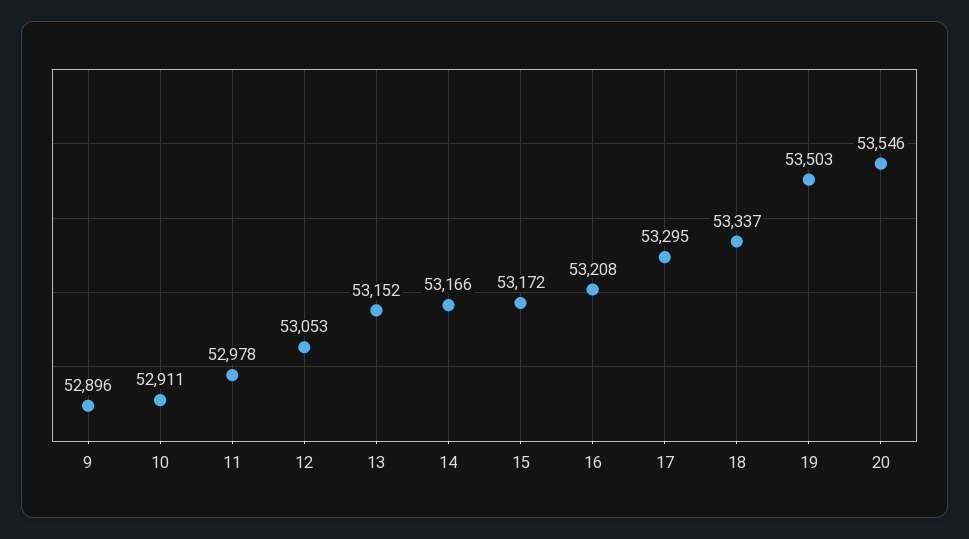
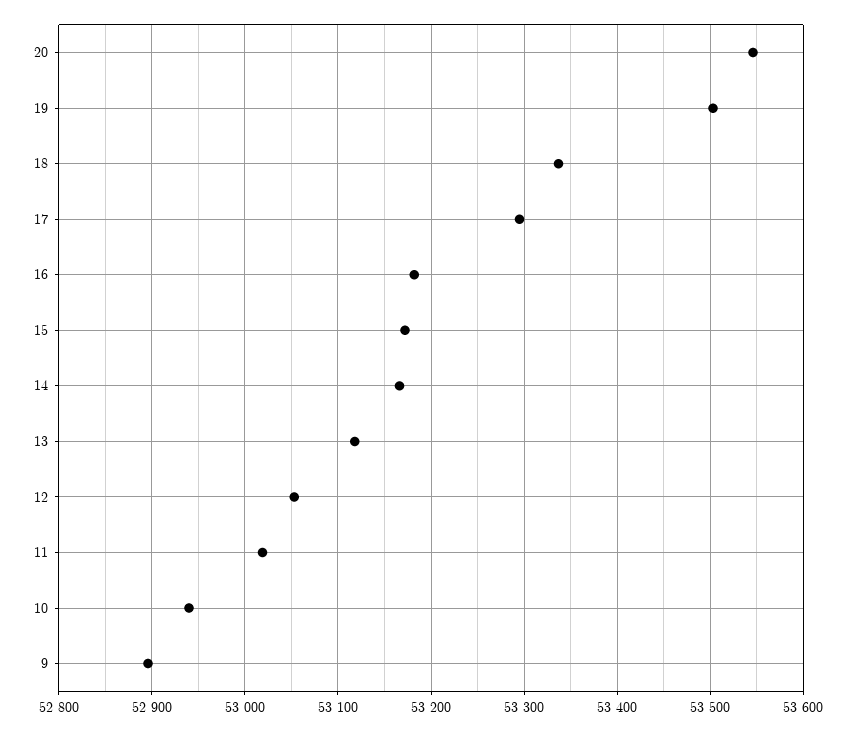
  {
    "9": 52896,
-   "10": 52911,
+   "10": 52940,
-   "11": 52978,
+   "11": 53020,
    "12": 53053,
-   "13": 53152,
+   "13": 53120,
    "14": 53166,
    "15": 53172,
-   "16": 53208,
+   "16": 53180,
    "17": 53295,
    "18": 53337,
    "19": 53503,
    "20": 53546
  }

